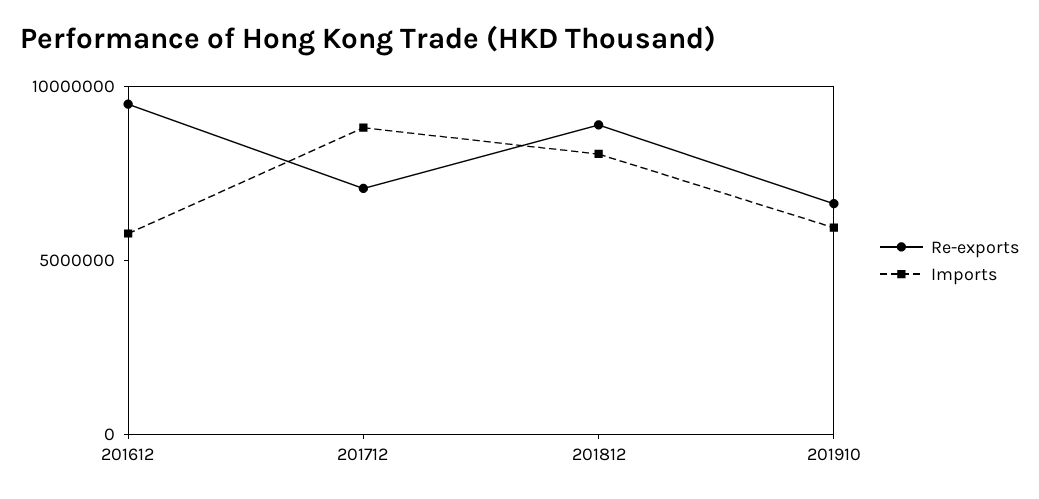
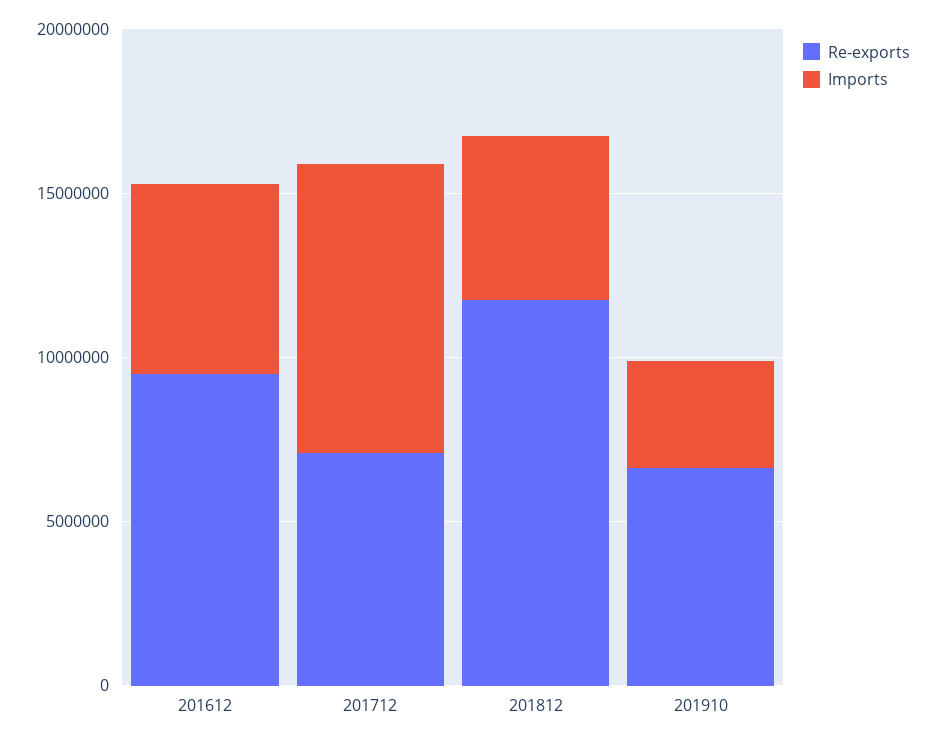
  {
    "Re-exports": {
      "201612": 9000000,
      "201712": 7000000,
-     "201812": 9000000,
+     "201812": 12000000,
      "201910": 7000000
    },
    "Imports": {
      "201612": 6000000,
      "201712": 9000000,
-     "201812": 8000000,
+     "201812": 5000000,
-     "201910": 6000000
+     "201910": 3000000
    }
  }

